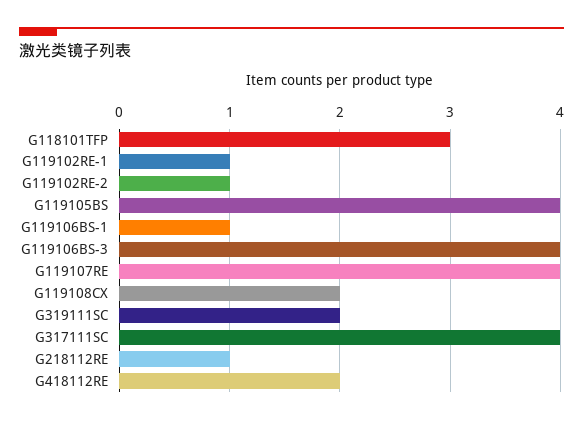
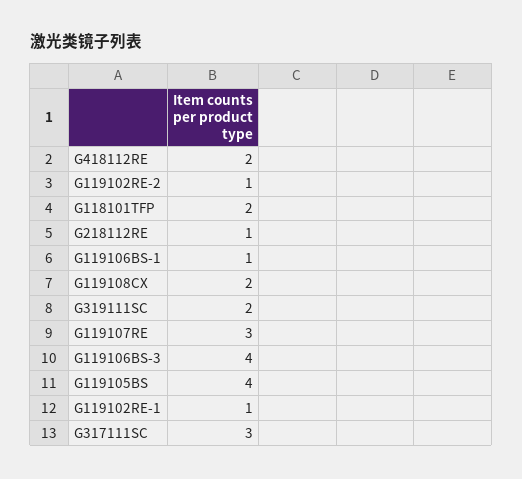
  {
-   "G118101TFP": 3,
+   "G118101TFP": 2,
    "G119102RE-1": 1,
    "G119102RE-2": 1,
    "G119105BS": 4,
    "G119106BS-1": 1,
    "G119106BS-3": 4,
-   "G119107RE": 4,
+   "G119107RE": 3,
    "G119108CX": 2,
    "G319111SC": 2,
-   "G317111SC": 4,
+   "G317111SC": 3,
    "G218112RE": 1,
    "G418112RE": 2
  }

